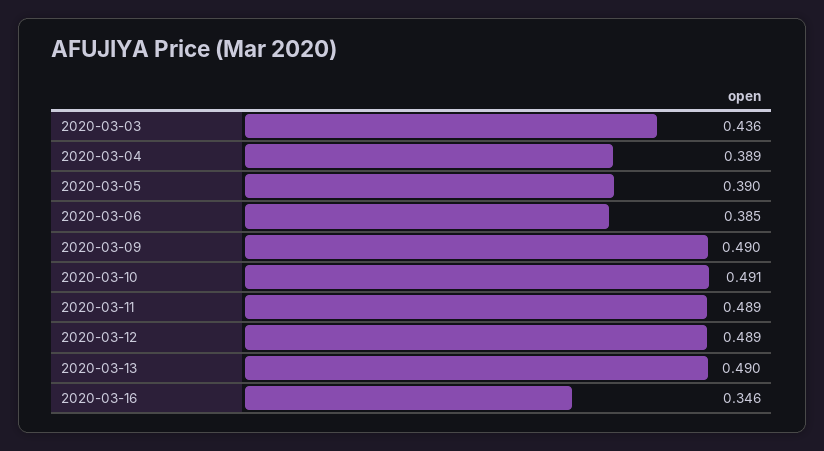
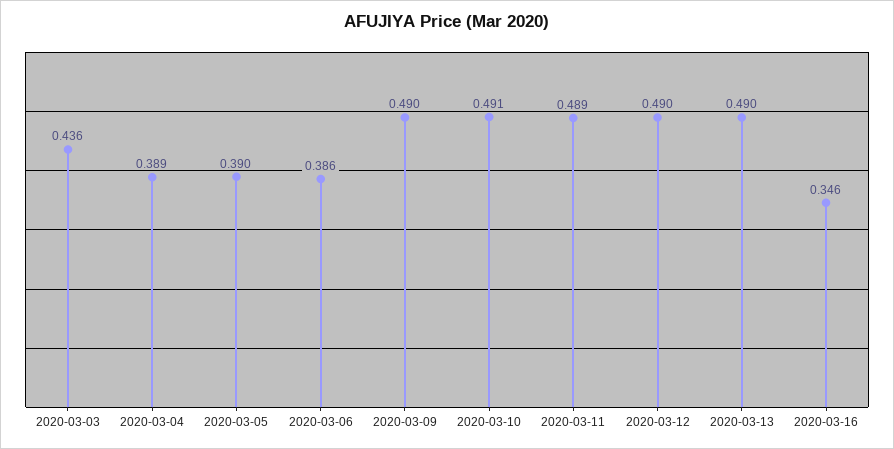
  {
    "2020-03-03": 0.436,
    "2020-03-04": 0.389,
    "2020-03-05": 0.39,
-   "2020-03-06": 0.385,
+   "2020-03-06": 0.386,
    "2020-03-09": 0.49,
    "2020-03-10": 0.491,
    "2020-03-11": 0.489,
-   "2020-03-12": 0.489,
+   "2020-03-12": 0.49,
    "2020-03-13": 0.49,
    "2020-03-16": 0.346
  }

